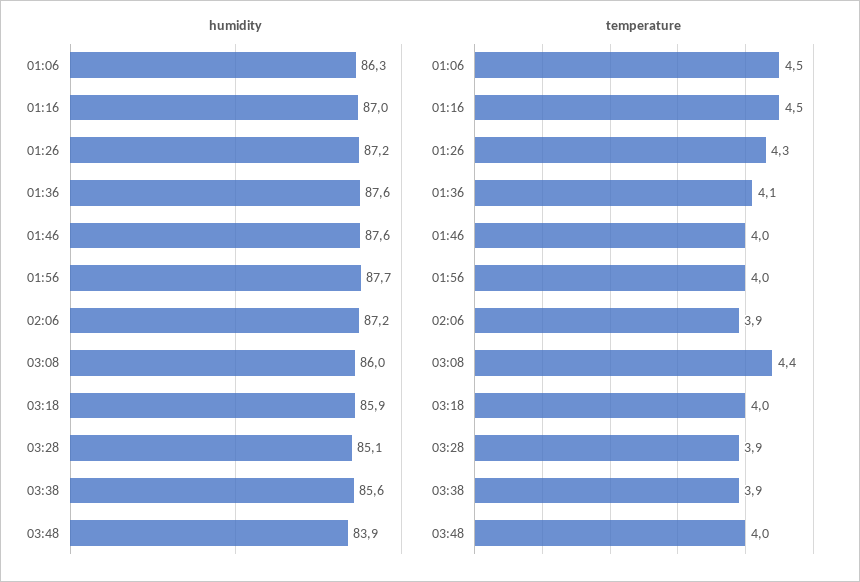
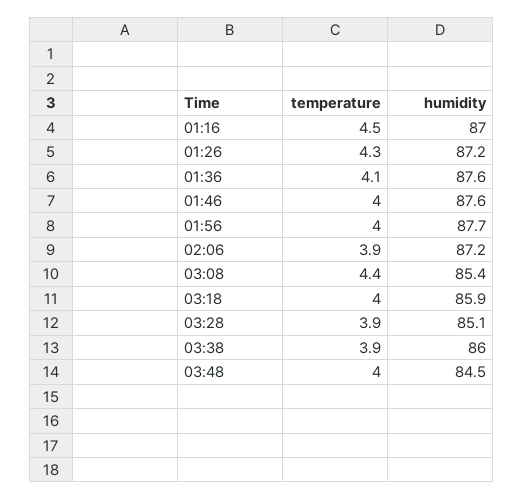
  {
    "humidity": {
-     "01:06": 86.3,
      "01:16": 87,
      "01:26": 87.2,
      "01:36": 87.6,
      "01:46": 87.6,
      "01:56": 87.7,
      "02:06": 87.2,
-     "03:08": 86,
+     "03:08": 85.4,
      "03:18": 85.9,
      "03:28": 85.1,
-     "03:38": 85.6,
+     "03:38": 86,
-     "03:48": 83.9
+     "03:48": 84.5
    },
    "temperature": {
-     "01:06": 4.5,
      "01:16": 4.5,
      "01:26": 4.3,
      "01:36": 4.1,
      "01:46": 4,
      "01:56": 4,
      "02:06": 3.9,
      "03:08": 4.4,
      "03:18": 4,
      "03:28": 3.9,
      "03:38": 3.9,
      "03:48": 4
    }
  }

